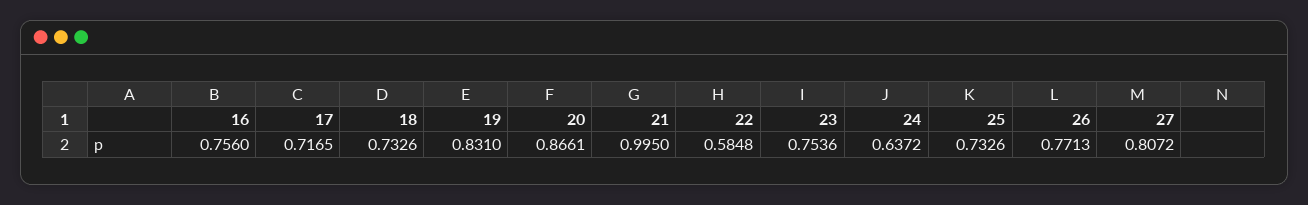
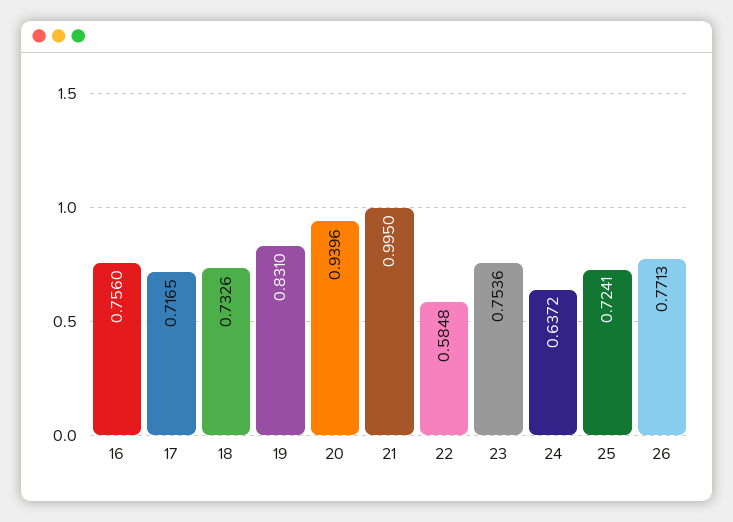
  {
    "16": 0.756,
    "17": 0.7165,
    "18": 0.7326,
    "19": 0.831,
-   "20": 0.8661,
+   "20": 0.9396,
    "21": 0.995,
    "22": 0.5848,
    "23": 0.7536,
    "24": 0.6372,
-   "25": 0.7326,
+   "25": 0.7241,
-   "26": 0.7713,
+   "26": 0.7713
-   "27": 0.8072
  }

